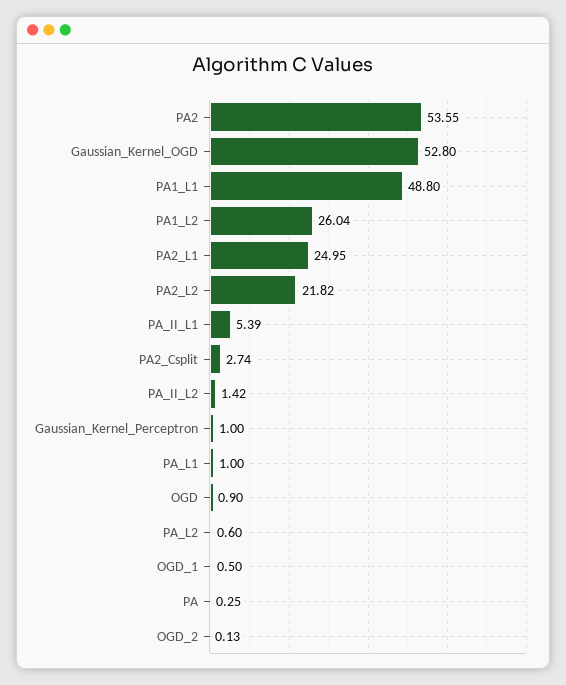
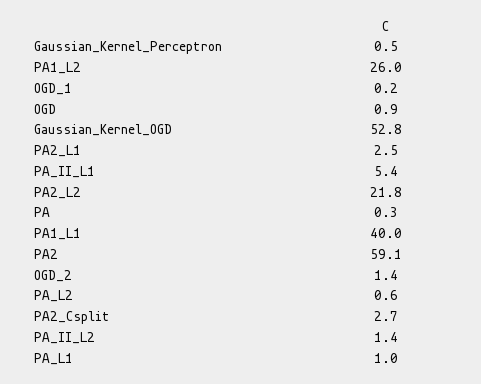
  {
-   "PA2": 53.55,
+   "PA2": 59.1,
    "Gaussian_Kernel_OGD": 52.8,
-   "PA1_L1": 48.8,
+   "PA1_L1": 40,
    "PA1_L2": 26.04,
-   "PA2_L1": 24.95,
+   "PA2_L1": 2.5,
    "PA2_L2": 21.82,
    "PA_II_L1": 5.39,
    "PA2_Csplit": 2.74,
    "PA_II_L2": 1.42,
-   "Gaussian_Kernel_Perceptron": 1,
+   "Gaussian_Kernel_Perceptron": 0.5,
    "PA_L1": 1,
    "OGD": 0.9,
    "PA_L2": 0.6,
-   "OGD_1": 0.5,
+   "OGD_1": 0.2,
    "PA": 0.25,
-   "OGD_2": 0.13
+   "OGD_2": 1.4
  }

